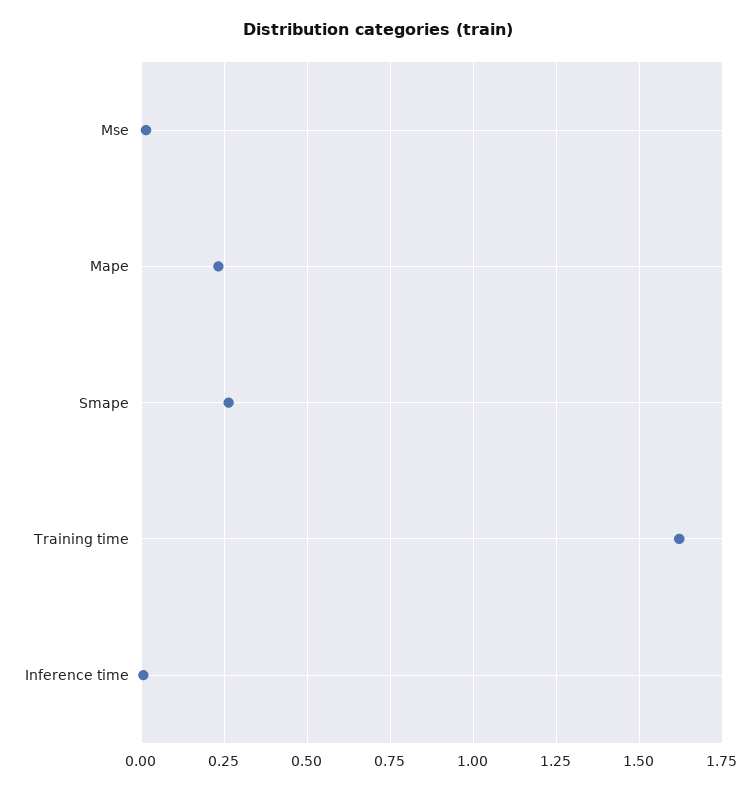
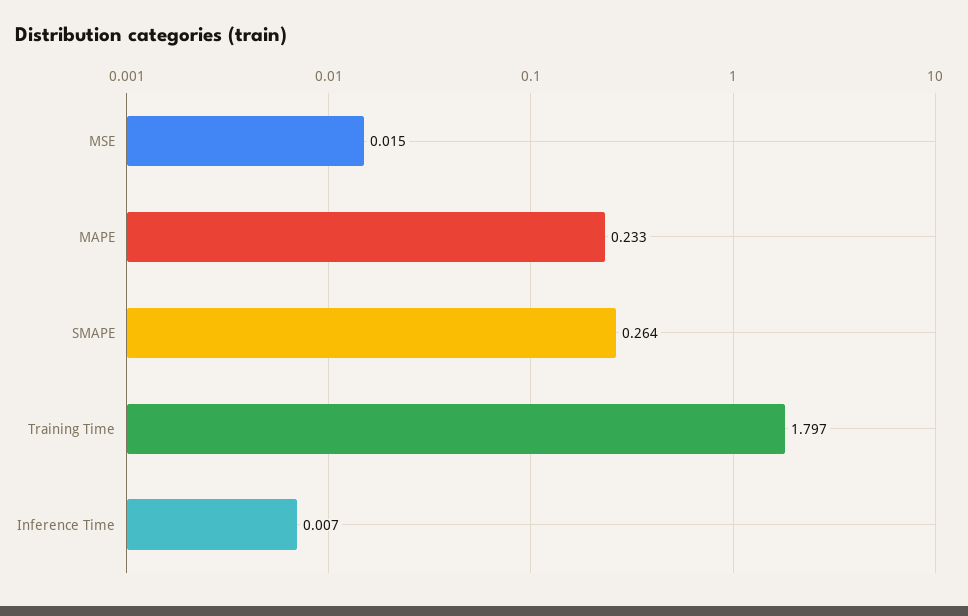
  {
    "Mse": 0.015,
    "Mape": 0.233,
    "Smape": 0.264,
-   "Training time": 1.625,
+   "Training time": 1.797,
    "Inference time": 0.007
  }

